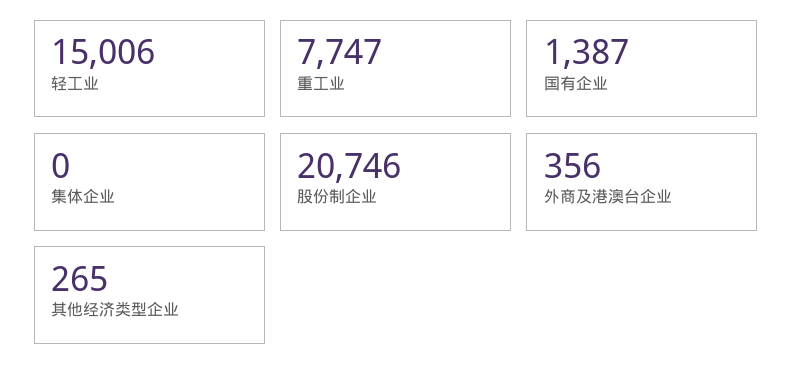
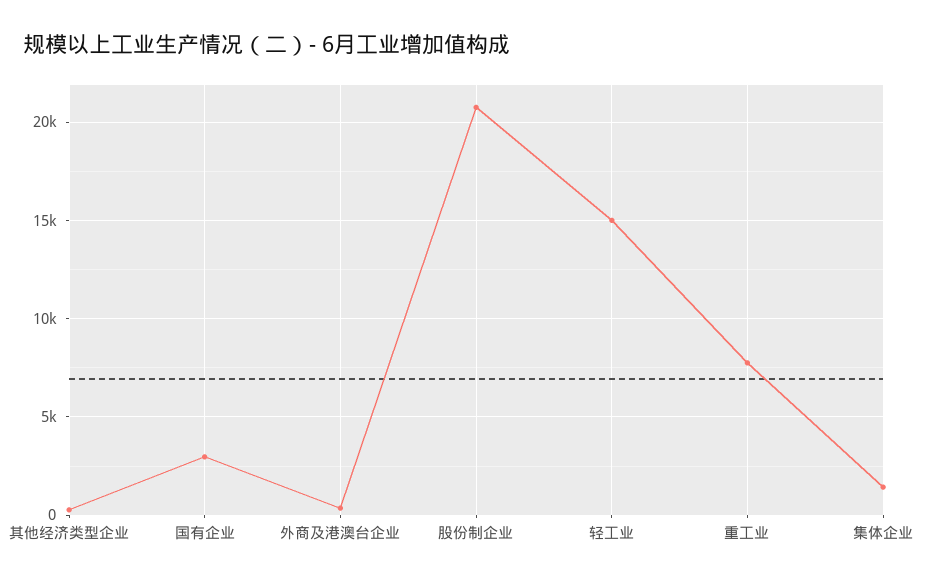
  {
    "轻工业": 15006,
    "重工业": 7747,
-   "国有企业": 1387,
+   "国有企业": 3000,
-   "集体企业": 0,
+   "集体企业": 1500,
    "股份制企业": 20746,
    "外商及港澳台企业": 356,
    "其他经济类型企业": 265
  }

